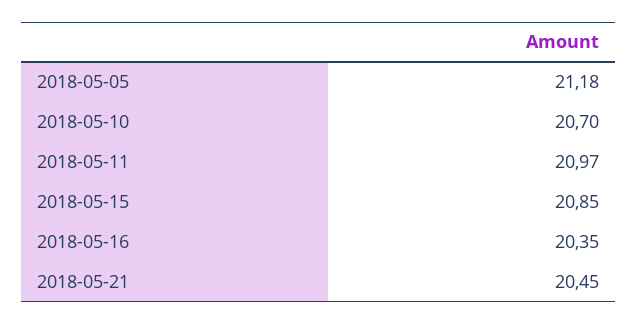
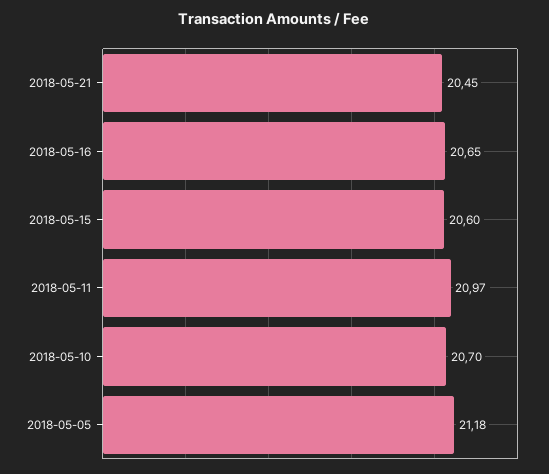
  {
    "2018-05-05": 21.18,
    "2018-05-10": 20.7,
    "2018-05-11": 20.97,
-   "2018-05-15": 20.85,
+   "2018-05-15": 20.6,
-   "2018-05-16": 20.35,
+   "2018-05-16": 20.65,
    "2018-05-21": 20.45
  }

